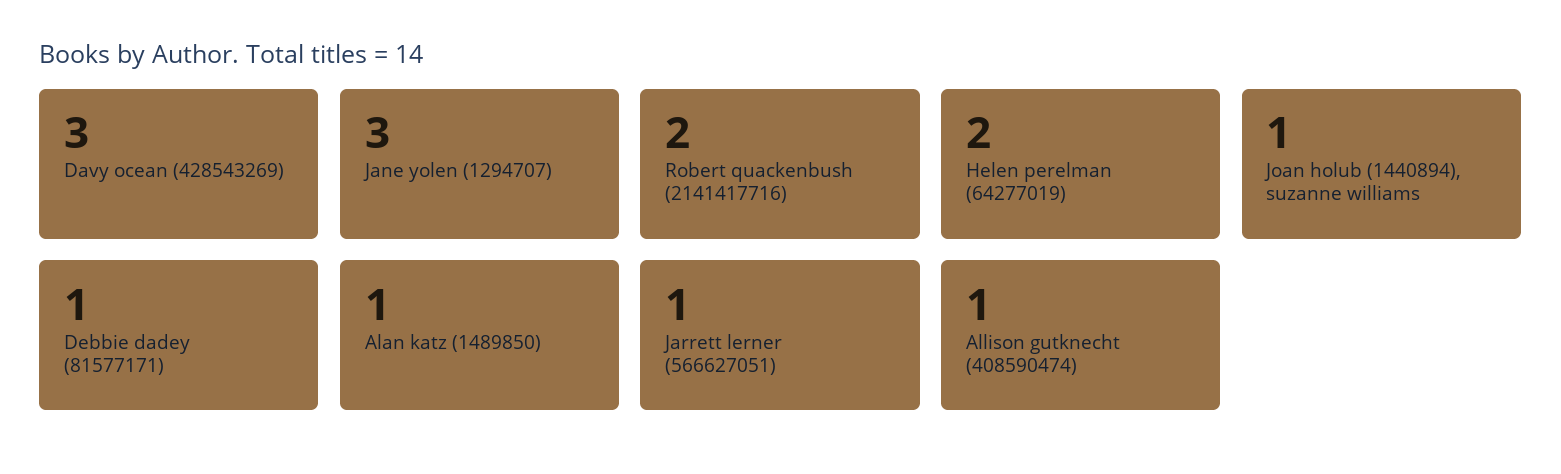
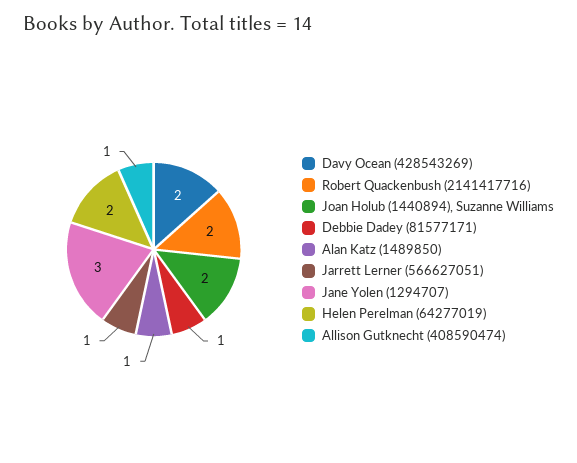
  {
-   "Davy ocean (428543269)": 3,
+   "Davy ocean (428543269)": 2,
    "Jane yolen (1294707)": 3,
    "Robert quackenbush (2141417716)": 2,
    "Helen perelman (64277019)": 2,
-   "Joan holub (1440894), suzanne williams": 1,
+   "Joan holub (1440894), suzanne williams": 2,
    "Debbie dadey (81577171)": 1,
    "Alan katz (1489850)": 1,
    "Jarrett lerner (566627051)": 1,
    "Allison gutknecht (408590474)": 1
  }

